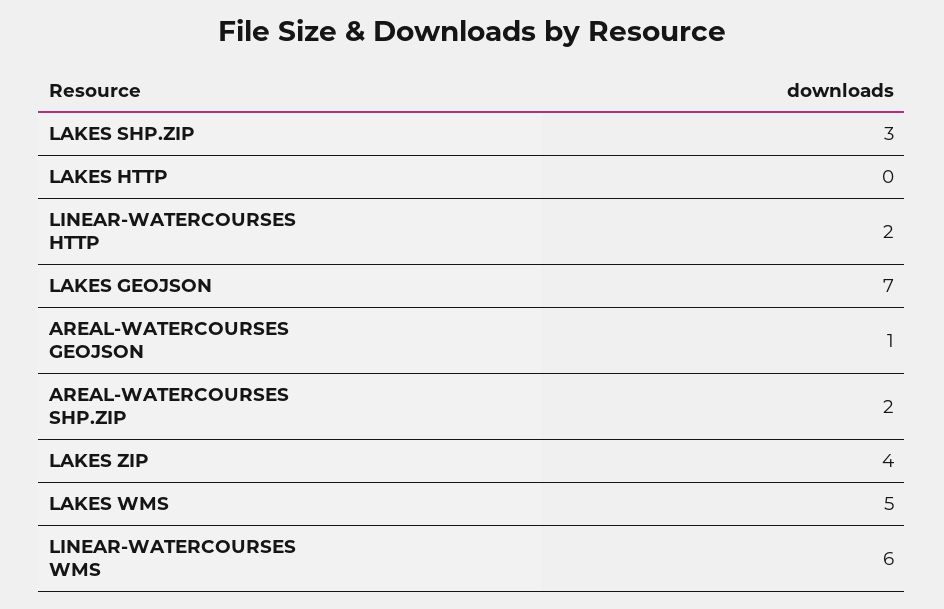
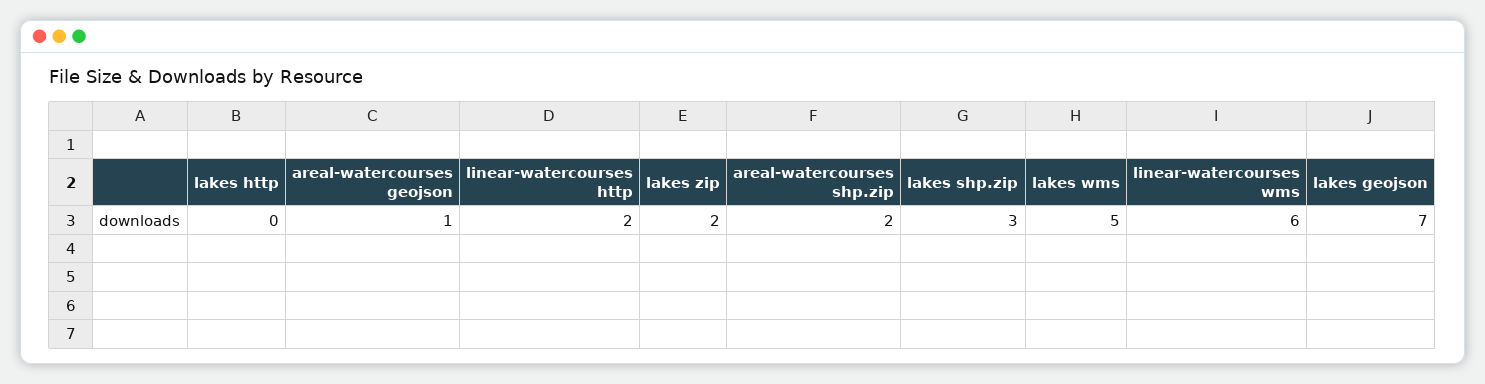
  {
    "LAKES SHP.ZIP": 3,
    "LAKES HTTP": 0,
    "LINEAR-WATERCOURSES HTTP": 2,
    "LAKES GEOJSON": 7,
    "AREAL-WATERCOURSES GEOJSON": 1,
    "AREAL-WATERCOURSES SHP.ZIP": 2,
-   "LAKES ZIP": 4,
+   "LAKES ZIP": 2,
    "LAKES WMS": 5,
    "LINEAR-WATERCOURSES WMS": 6
  }

